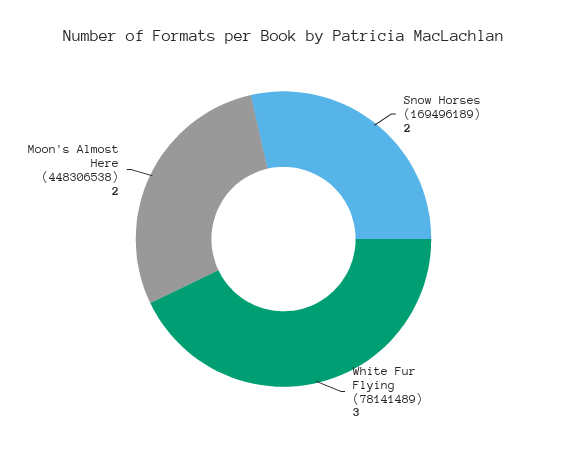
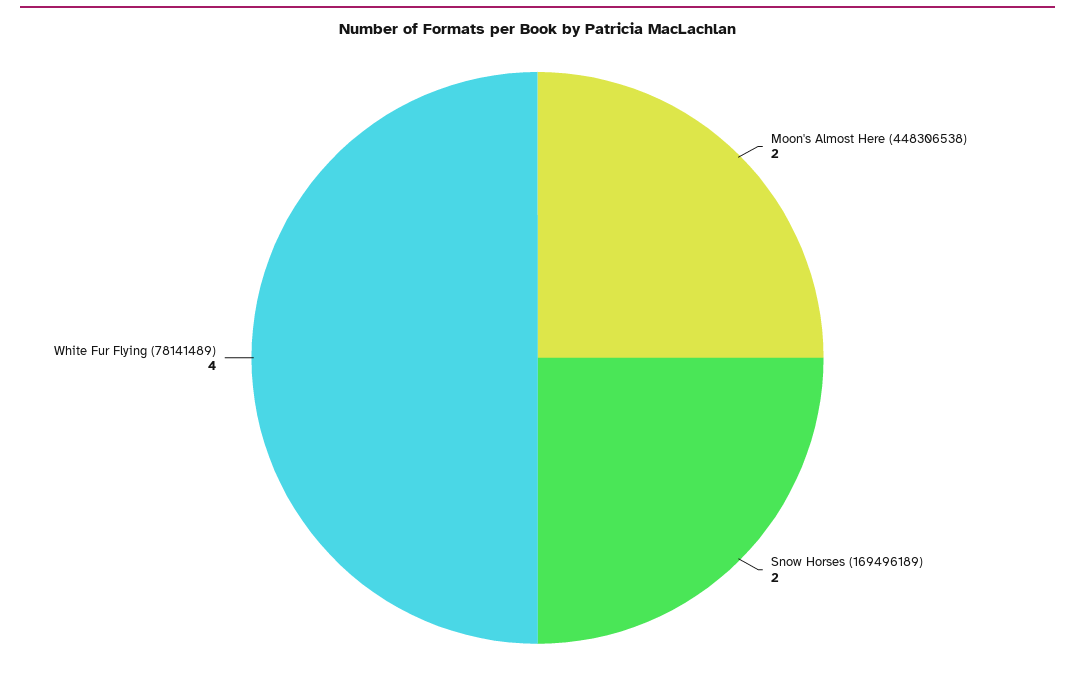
  {
    "Snow Horses (169496189)": 2,
-   "White Fur Flying (78141489)": 3,
+   "White Fur Flying (78141489)": 4,
    "Moon's Almost Here (448306538)": 2
  }

